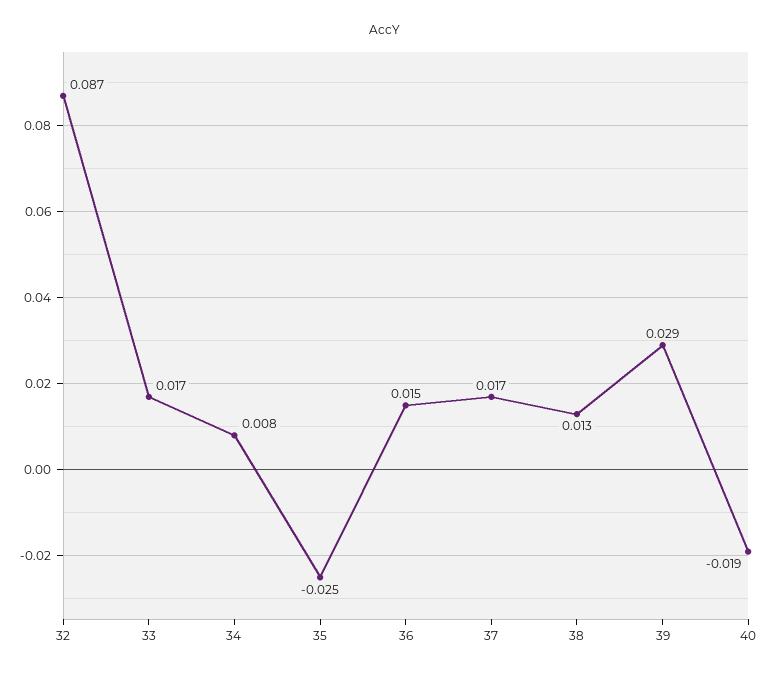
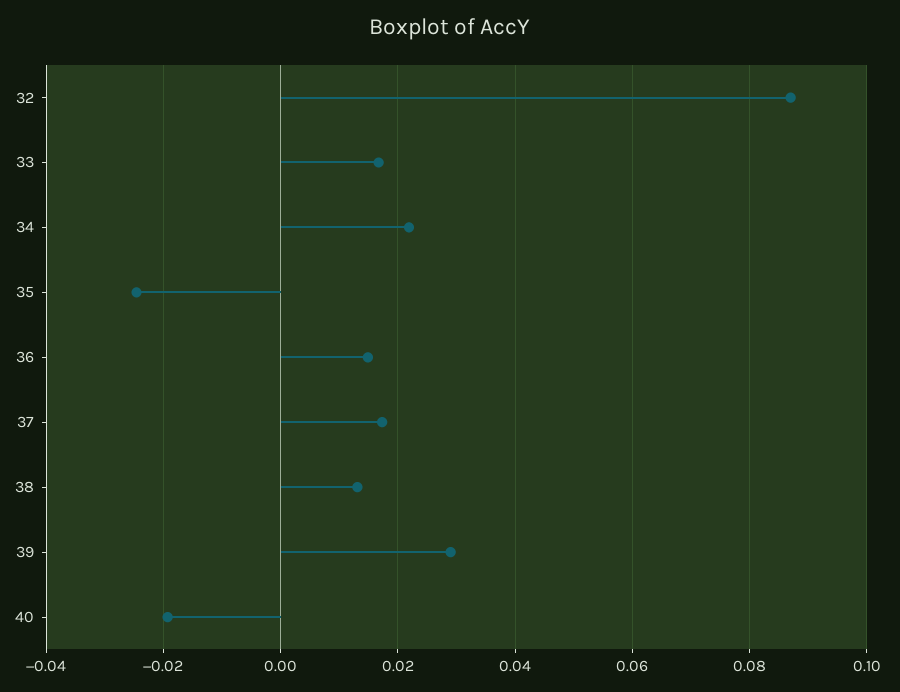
  {
    "32": 0.087,
    "33": 0.017,
-   "34": 0.008,
+   "34": 0.022,
    "35": -0.025,
    "36": 0.015,
    "37": 0.017,
    "38": 0.013,
    "39": 0.029,
    "40": -0.019
  }

